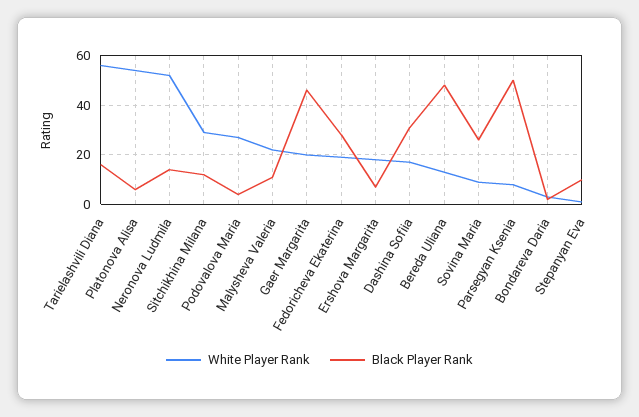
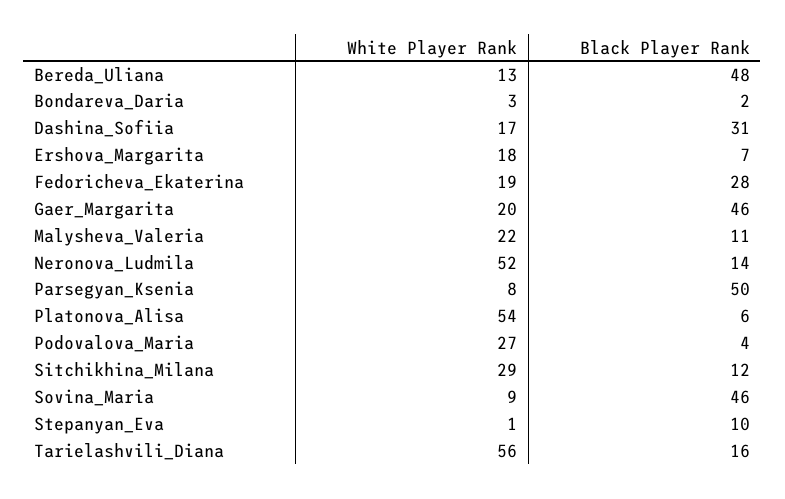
  {
    "White Player Rank": {
      "Tarielashvili Diana": 56,
      "Platonova Alisa": 54,
      "Neronova Ludmila": 52,
      "Sitchikhina Milana": 29,
      "Podovalova Maria": 27,
      "Malysheva Valeria": 22,
      "Gaer Margarita": 20,
      "Fedoricheva Ekaterina": 19,
      "Ershova Margarita": 18,
      "Dashina Sofiia": 17,
      "Bereda Uliana": 13,
      "Sovina Maria": 9,
      "Parsegyan Ksenia": 8,
      "Bondareva Daria": 3,
      "Stepanyan Eva": 1
    },
    "Black Player Rank": {
      "Tarielashvili Diana": 16,
      "Platonova Alisa": 6,
      "Neronova Ludmila": 14,
      "Sitchikhina Milana": 12,
      "Podovalova Maria": 4,
      "Malysheva Valeria": 11,
      "Gaer Margarita": 46,
      "Fedoricheva Ekaterina": 28,
      "Ershova Margarita": 7,
      "Dashina Sofiia": 31,
      "Bereda Uliana": 48,
-     "Sovina Maria": 25,
+     "Sovina Maria": 46,
      "Parsegyan Ksenia": 50,
      "Bondareva Daria": 2,
      "Stepanyan Eva": 10
    }
  }

